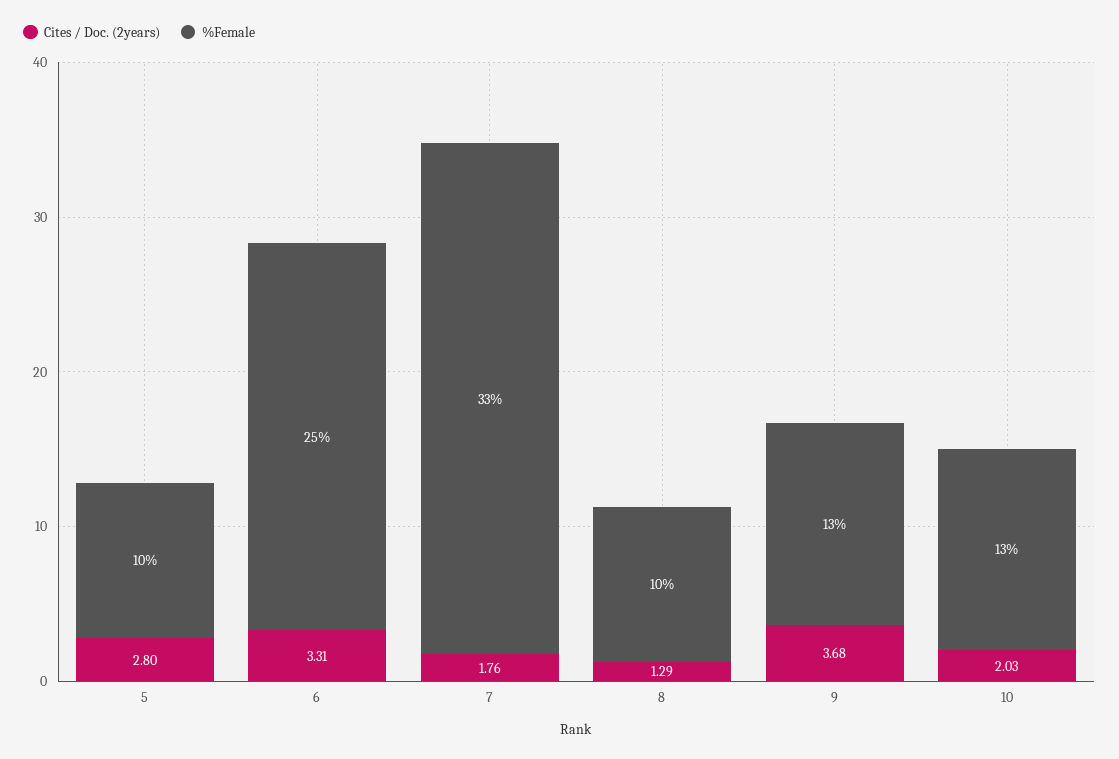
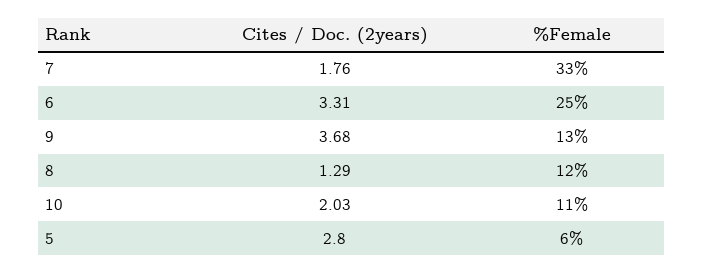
  {
    "Cites / Doc. (2years)": {
      "5": 2.8,
      "6": 3.31,
      "7": 1.76,
      "8": 1.29,
      "9": 3.68,
      "10": 2.03
    },
    "%Female": {
-     "5": 10,
+     "5": 6,
      "6": 25,
      "7": 33,
-     "8": 10,
+     "8": 12,
      "9": 13,
-     "10": 13
+     "10": 11
    }
  }

